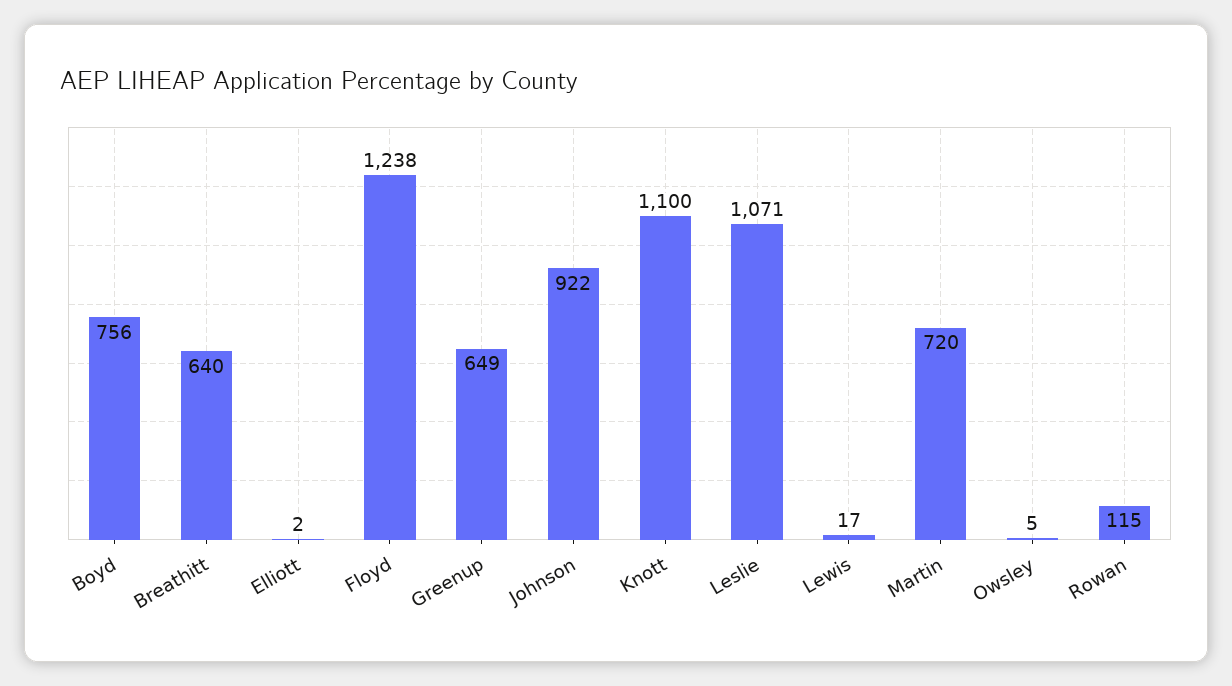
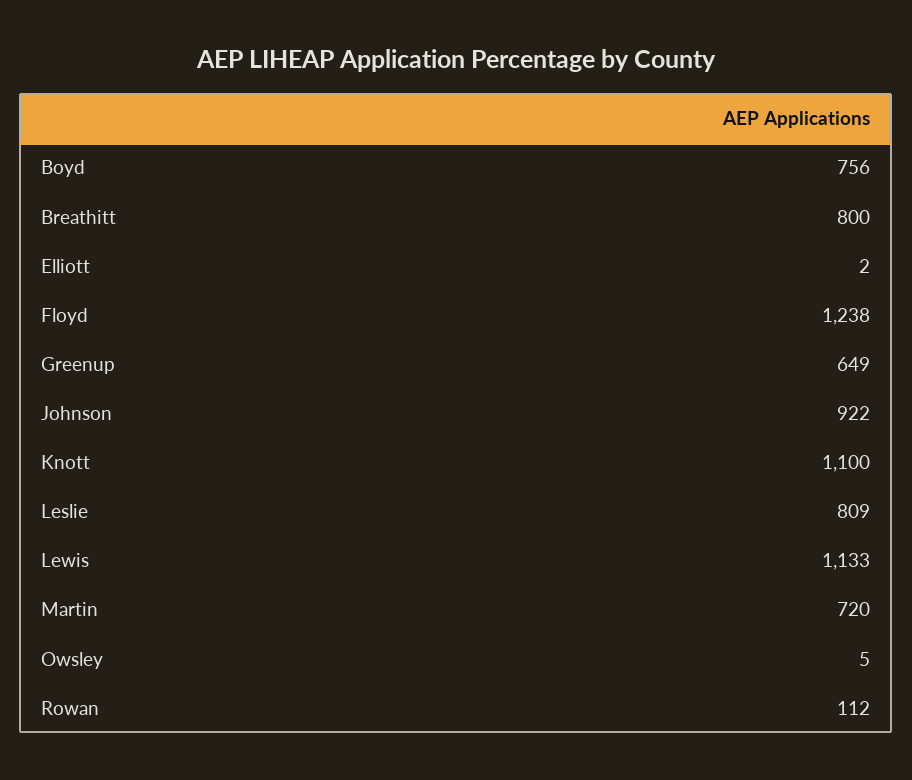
  {
    "Boyd": 756,
-   "Breathitt": 640,
+   "Breathitt": 800,
    "Elliott": 2,
    "Floyd": 1238,
    "Greenup": 649,
    "Johnson": 922,
    "Knott": 1100,
-   "Leslie": 1071,
+   "Leslie": 809,
-   "Lewis": 17,
+   "Lewis": 1133,
    "Martin": 720,
    "Owsley": 5,
-   "Rowan": 115
+   "Rowan": 112
  }

